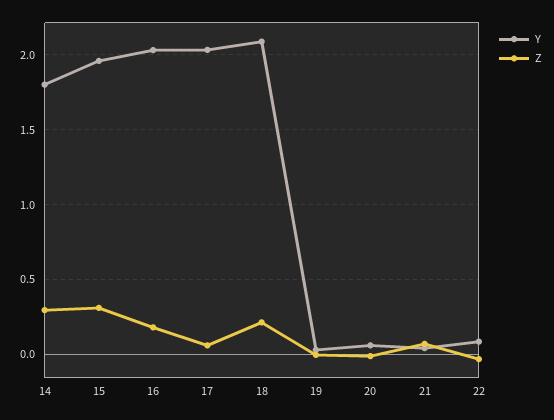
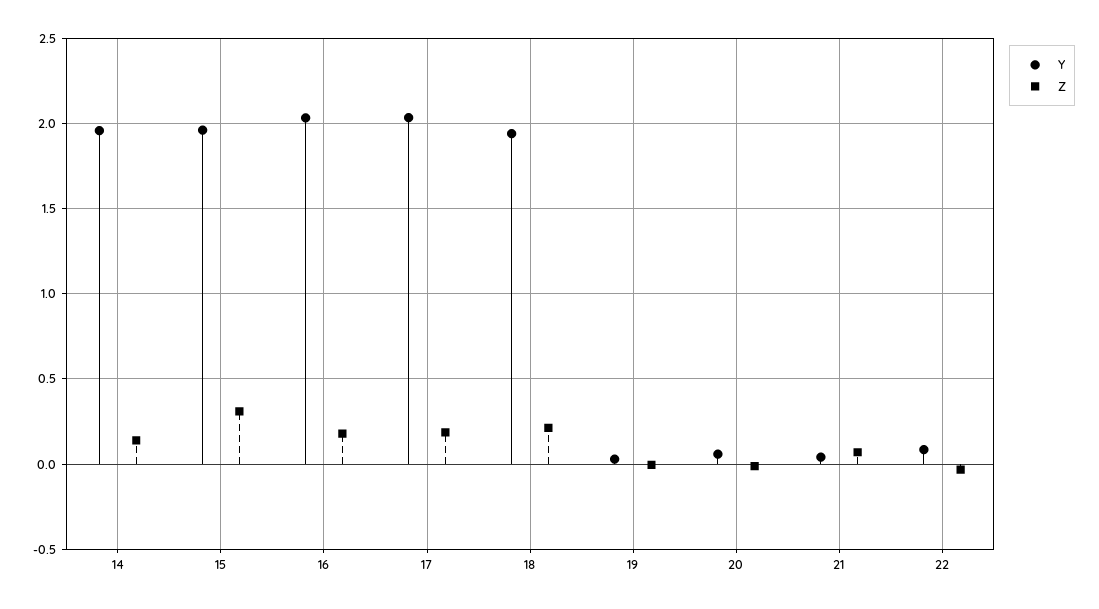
  {
    "Y": {
-     "14": 1.8,
+     "14": 1.95,
      "15": 1.95,
      "16": 2.05,
      "17": 2.05,
-     "18": 2.1,
+     "18": 1.95,
      "19": 0.05,
      "20": 0.05,
      "21": 0.05,
      "22": 0.1
    },
    "Z": {
-     "14": 0.3,
+     "14": 0.15,
      "15": 0.3,
      "16": 0.2,
-     "17": 0.05,
+     "17": 0.2,
      "18": 0.2,
      "19": 0,
      "20": 0,
      "21": 0.05,
      "22": -0.05
    }
  }

